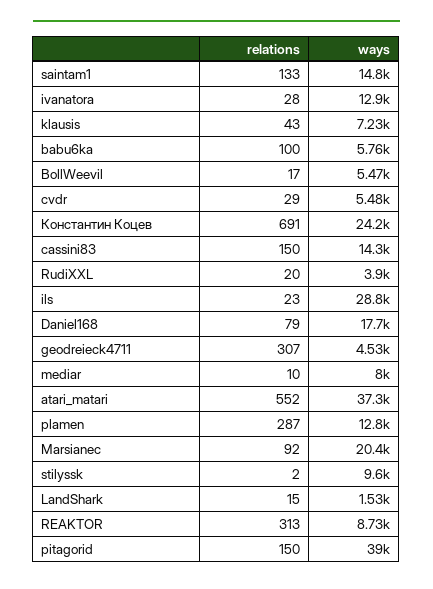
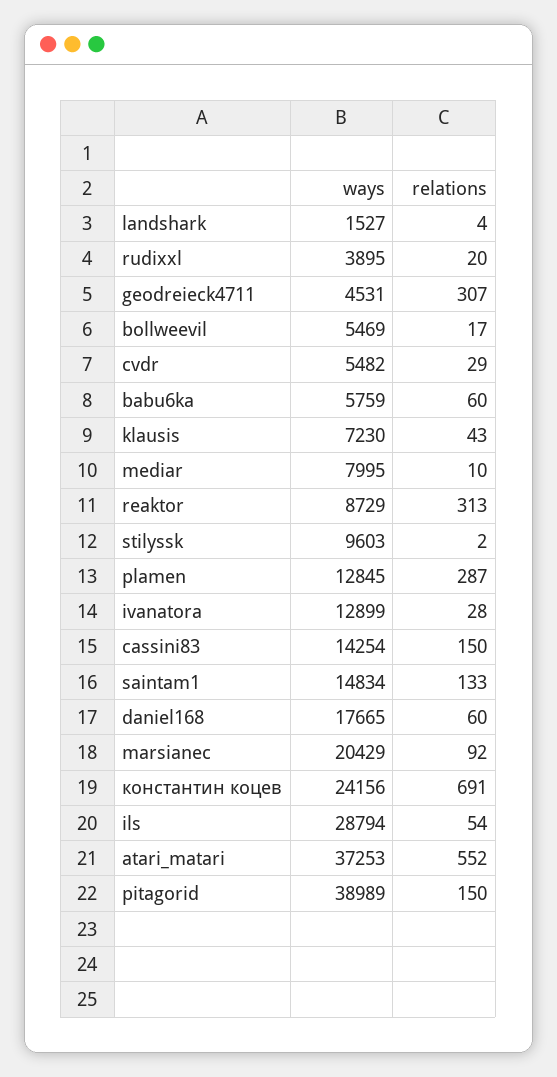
  {
    "relations": {
      "saintam1": 133,
      "ivanatora": 28,
      "klausis": 43,
-     "babu6ka": 100,
+     "babu6ka": 60,
      "BollWeevil": 17,
      "cvdr": 29,
      "Константин Коцев": 691,
      "cassini83": 150,
      "RudiXXL": 20,
-     "ils": 23,
+     "ils": 54,
-     "Daniel168": 79,
+     "Daniel168": 60,
      "geodreieck4711": 307,
      "mediar": 10,
      "atari_matari": 552,
      "plamen": 287,
      "Marsianec": 92,
      "stilyssk": 2,
-     "LandShark": 15,
+     "LandShark": 4,
      "REAKTOR": 313,
      "pitagorid": 150
    },
    "ways": {
      "saintam1": 14834,
      "ivanatora": 12899,
      "klausis": 7230,
      "babu6ka": 5759,
      "BollWeevil": 5469,
      "cvdr": 5482,
      "Константин Коцев": 24156,
      "cassini83": 14254,
      "RudiXXL": 3895,
      "ils": 28794,
      "Daniel168": 17665,
      "geodreieck4711": 4531,
      "mediar": 7995,
      "atari_matari": 37253,
      "plamen": 12845,
      "Marsianec": 20429,
      "stilyssk": 9603,
      "LandShark": 1527,
      "REAKTOR": 8729,
      "pitagorid": 38989
    }
  }

